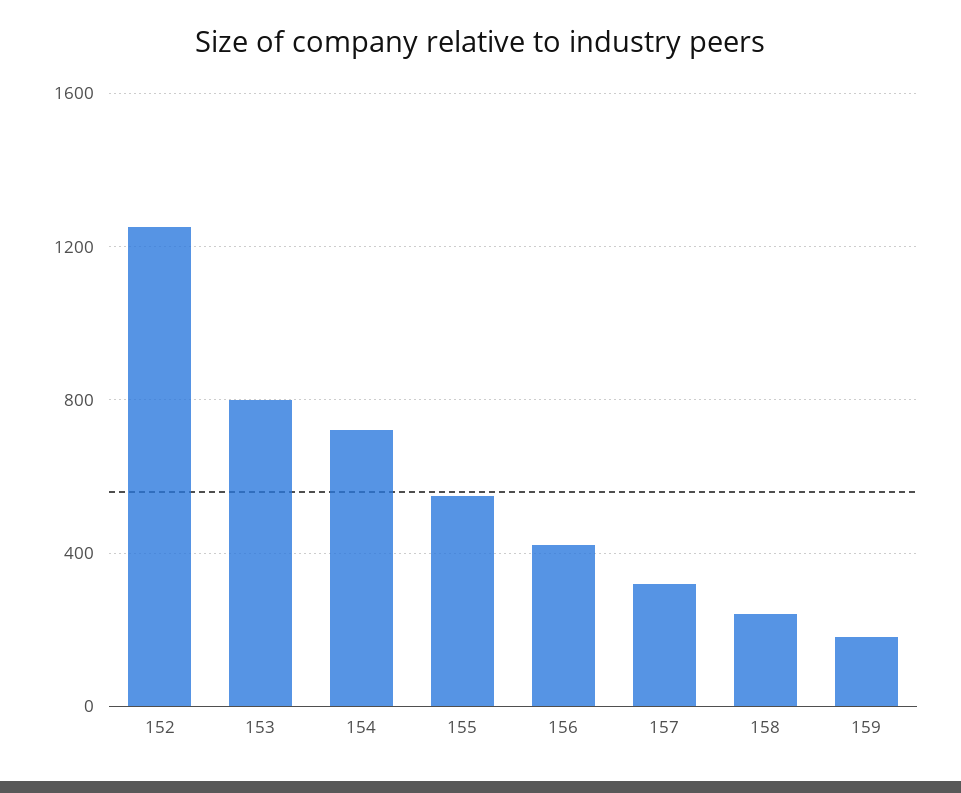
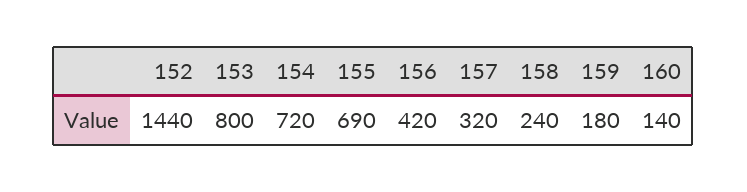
  {
-   "152": 1250,
+   "152": 1440,
    "153": 800,
    "154": 720,
-   "155": 550,
+   "155": 690,
    "156": 420,
    "157": 320,
    "158": 240,
-   "159": 180
+   "159": 180,
+   "160": 140
  }

